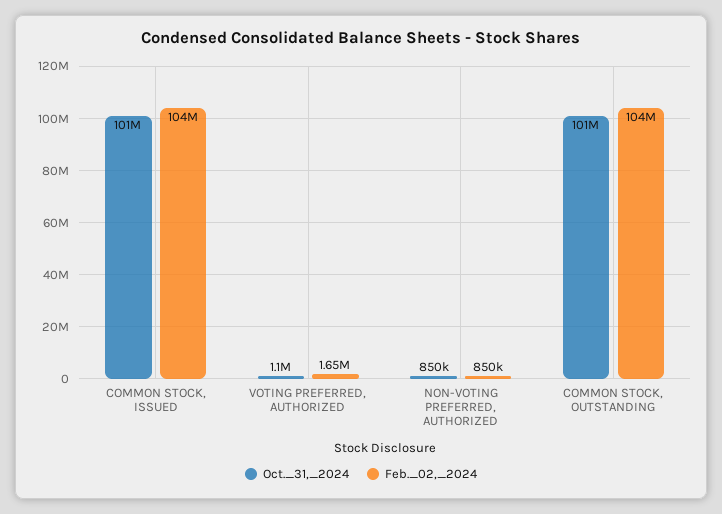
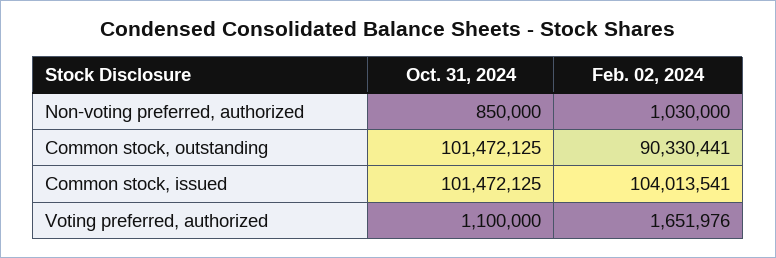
  {
    "Oct._31,_2024": {
      "COMMON STOCK, ISSUED": 101472125,
      "VOTING PREFERRED, AUTHORIZED": 1100000,
      "NON-VOTING PREFERRED, AUTHORIZED": 850000,
      "COMMON STOCK, OUTSTANDING": 101472125
    },
    "Feb._02,_2024": {
      "COMMON STOCK, ISSUED": 104013541,
      "VOTING PREFERRED, AUTHORIZED": 1651976,
-     "NON-VOTING PREFERRED, AUTHORIZED": 850000,
+     "NON-VOTING PREFERRED, AUTHORIZED": 1030000,
-     "COMMON STOCK, OUTSTANDING": 104000000
+     "COMMON STOCK, OUTSTANDING": 90330441
    }
  }

